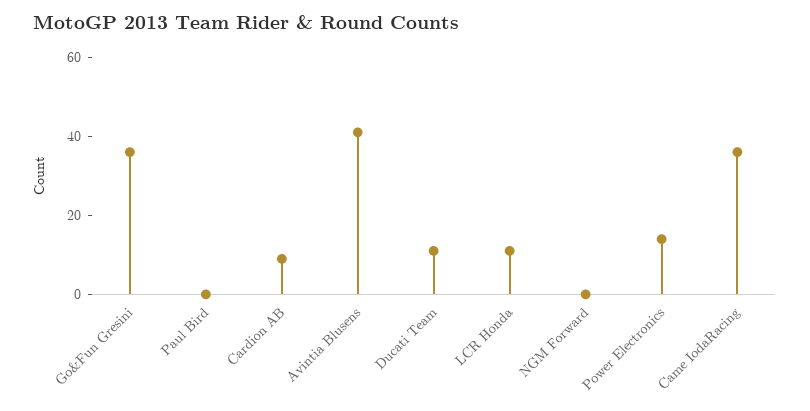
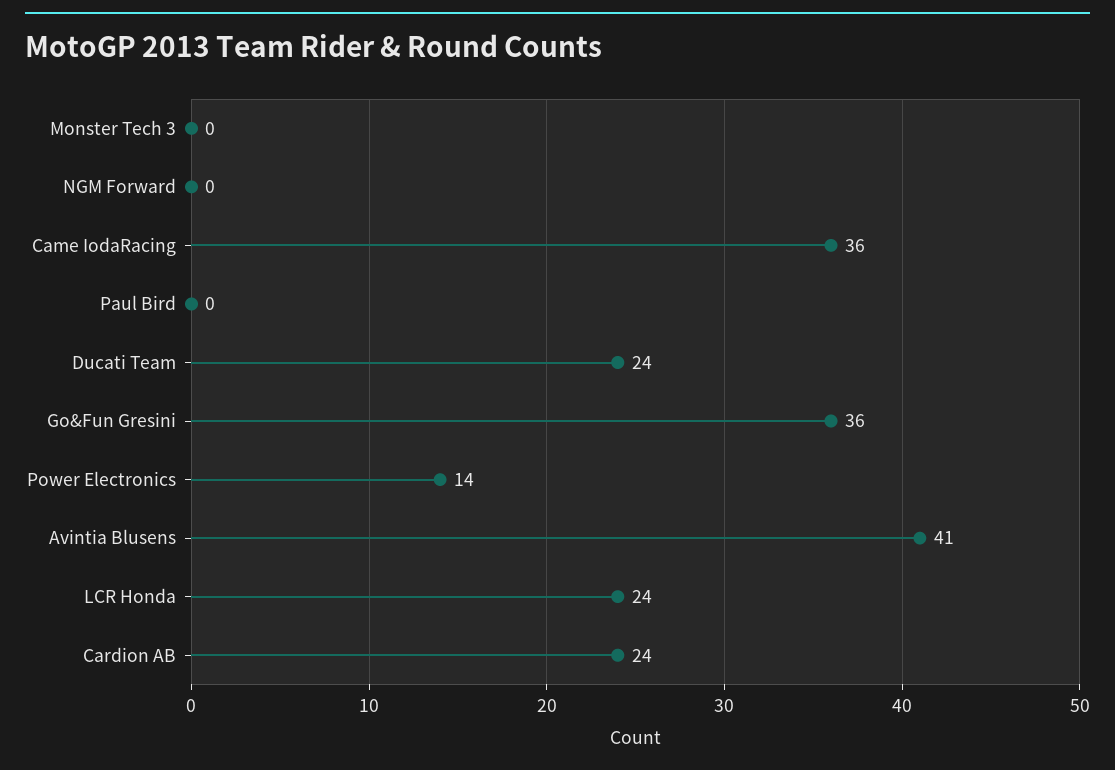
  {
    "Go&Fun Gresini": 36,
    "Paul Bird": 0,
-   "Cardion AB": 10,
+   "Cardion AB": 24,
    "Avintia Blusens": 41,
-   "Ducati Team": 10,
+   "Ducati Team": 24,
-   "LCR Honda": 10,
+   "LCR Honda": 24,
    "NGM Forward": 0,
    "Power Electronics": 14,
-   "Came IodaRacing": 36
+   "Came IodaRacing": 36,
+   "Monster Tech 3": 0
  }

